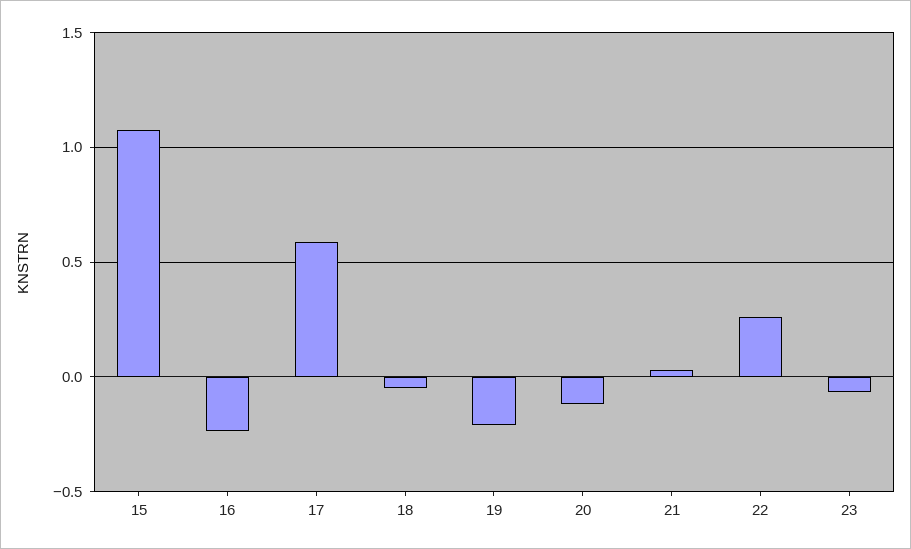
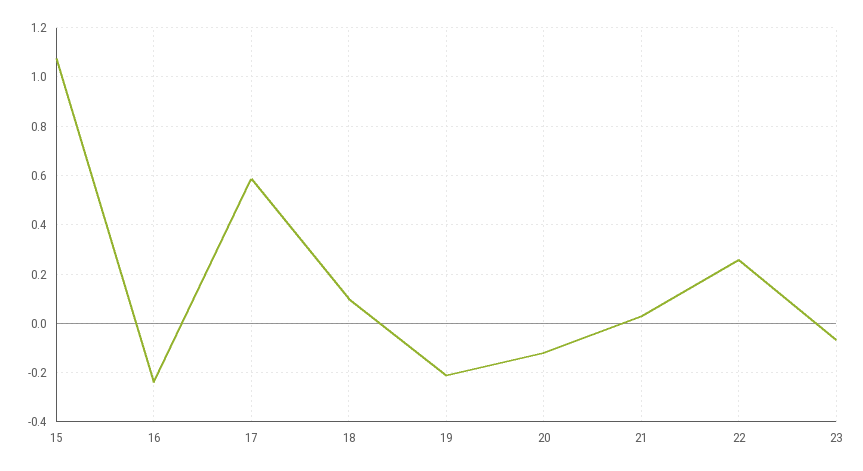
  {
    "15": 1.075,
    "16": -0.25,
    "17": 0.575,
-   "18": -0.05,
+   "18": 0.1,
    "19": -0.2,
    "20": -0.125,
    "21": 0.025,
    "22": 0.25,
    "23": -0.075
  }

